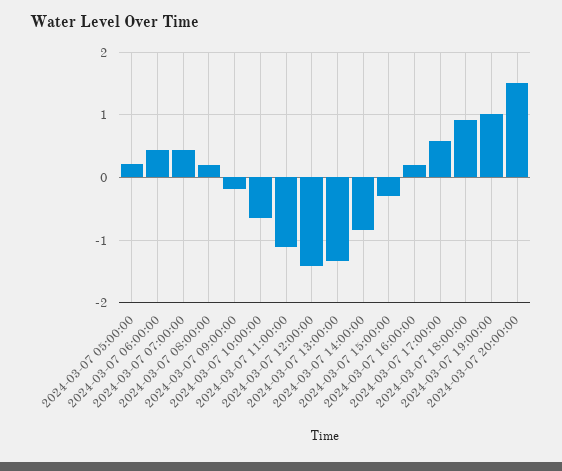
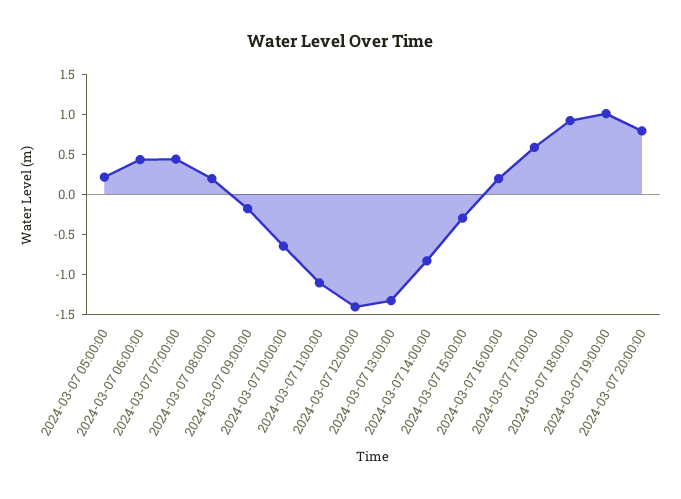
  {
    "2024-03-07 05:00:00": 0.2,
    "2024-03-07 06:00:00": 0.4,
    "2024-03-07 07:00:00": 0.4,
    "2024-03-07 08:00:00": 0.2,
    "2024-03-07 09:00:00": -0.2,
    "2024-03-07 10:00:00": -0.6,
    "2024-03-07 11:00:00": -1.1,
    "2024-03-07 12:00:00": -1.4,
    "2024-03-07 13:00:00": -1.3,
    "2024-03-07 14:00:00": -0.8,
    "2024-03-07 15:00:00": -0.3,
    "2024-03-07 16:00:00": 0.2,
    "2024-03-07 17:00:00": 0.6,
    "2024-03-07 18:00:00": 0.9,
    "2024-03-07 19:00:00": 1,
-   "2024-03-07 20:00:00": 1.5
+   "2024-03-07 20:00:00": 0.75
  }

